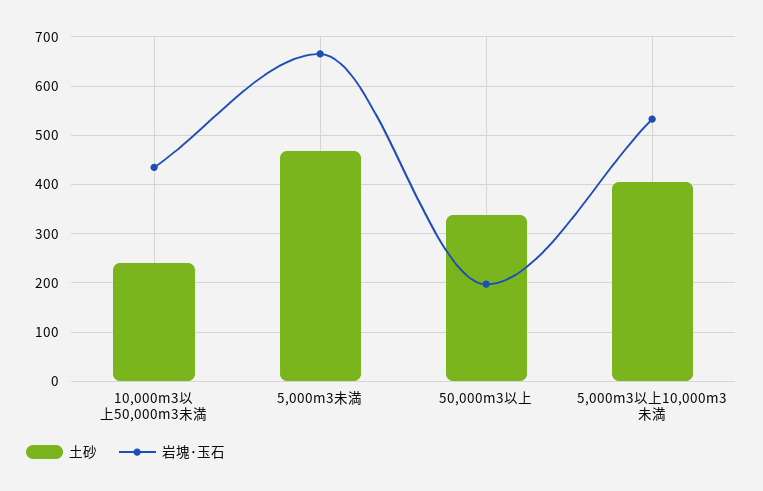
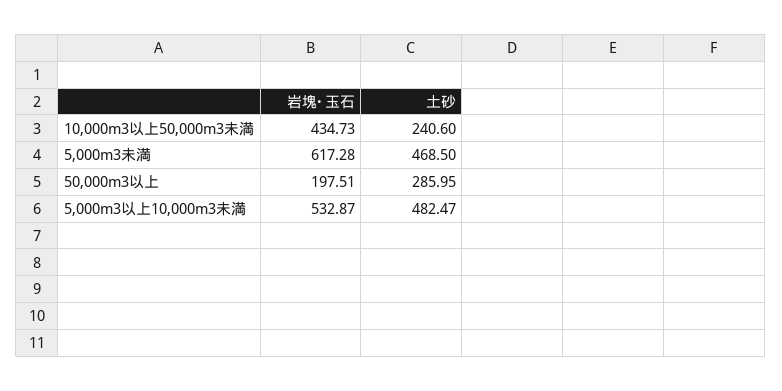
  {
    "土砂": {
      "10,000m3以上50,000m3未満": 240.6,
      "5,000m3未満": 468.5,
-     "50,000m3以上": 340,
+     "50,000m3以上": 285.95,
-     "5,000m3以上10,000m3未満": 400
+     "5,000m3以上10,000m3未満": 482.47
    },
    "岩塊･玉石": {
      "10,000m3以上50,000m3未満": 434.73,
-     "5,000m3未満": 660,
+     "5,000m3未満": 617.28,
      "50,000m3以上": 197.51,
      "5,000m3以上10,000m3未満": 532.87
    }
  }

